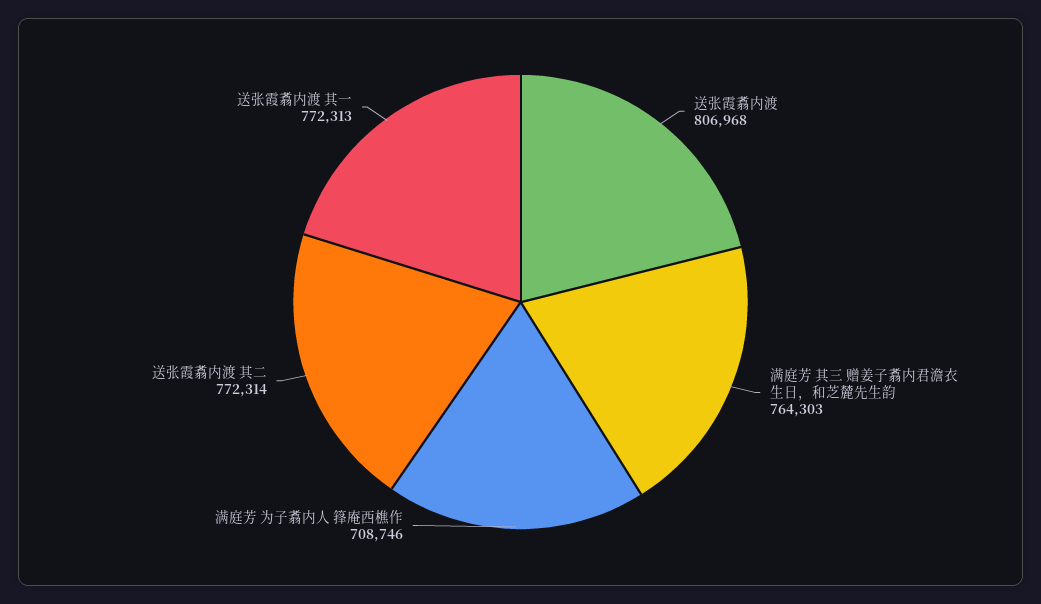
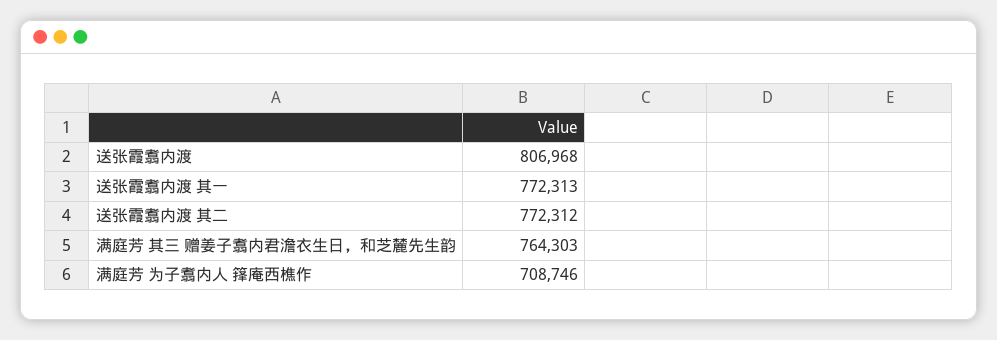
  {
    "送张霞翥内渡": 806968,
    "满庭芳 其三 赠姜子翥内君澹衣生日，和芝麓先生韵": 764303,
    "满庭芳 为子翥内人 箨庵西樵作": 708746,
-   "送张霞翥内渡 其二": 772314,
+   "送张霞翥内渡 其二": 772312,
    "送张霞翥内渡 其一": 772313
  }

